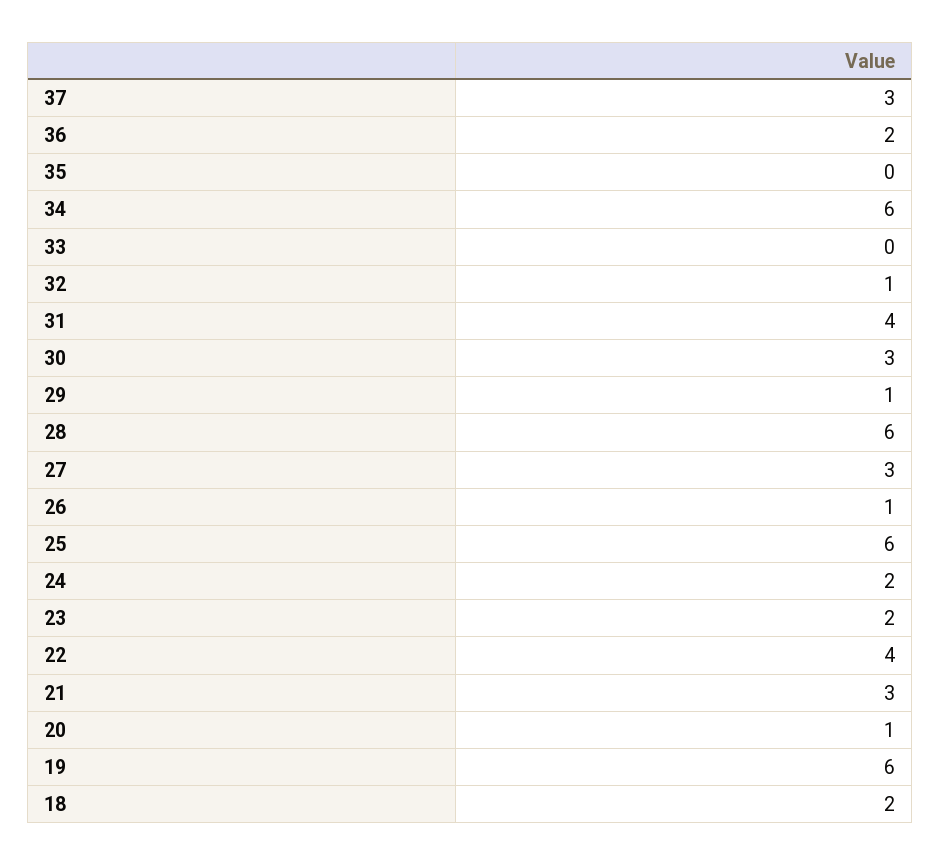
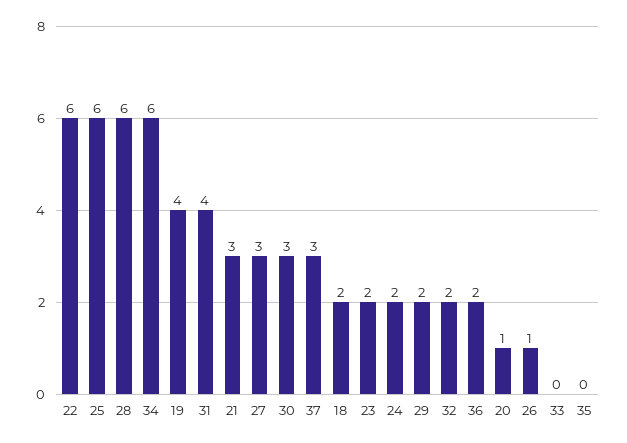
  {
    "37": 3,
    "36": 2,
    "35": 0,
    "34": 6,
    "33": 0,
-   "32": 1,
+   "32": 2,
    "31": 4,
    "30": 3,
-   "29": 1,
+   "29": 2,
    "28": 6,
    "27": 3,
    "26": 1,
    "25": 6,
    "24": 2,
    "23": 2,
-   "22": 4,
+   "22": 6,
    "21": 3,
    "20": 1,
-   "19": 6,
+   "19": 4,
    "18": 2
  }

